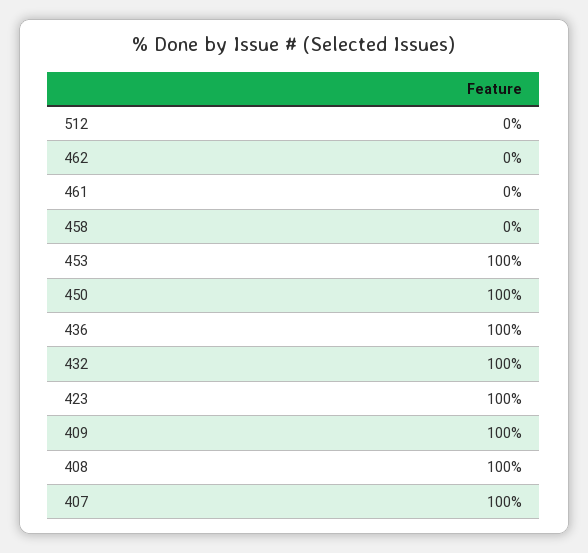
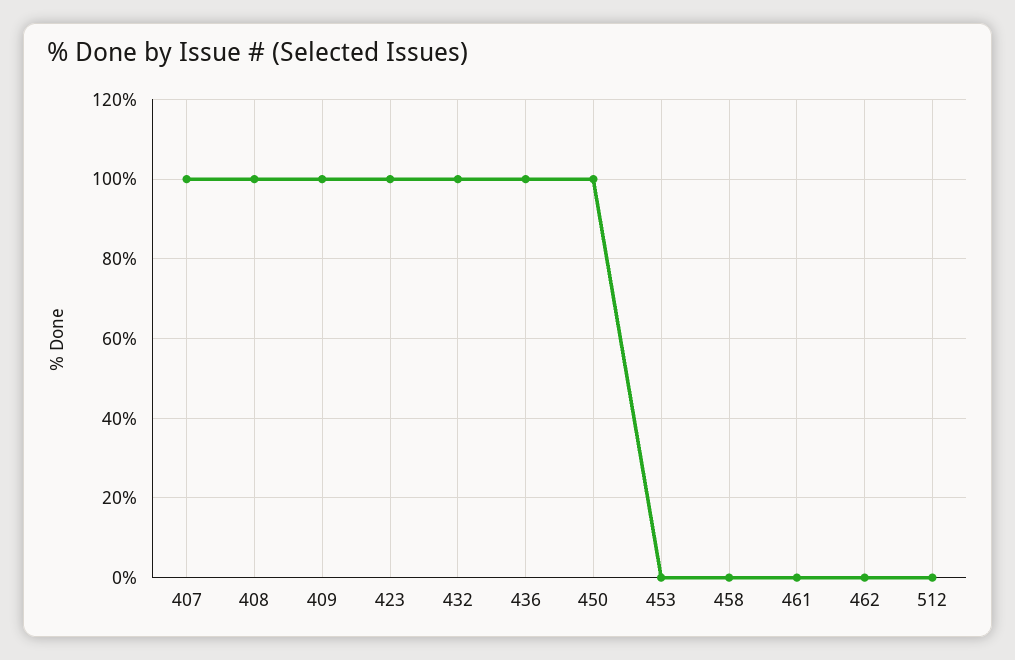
  {
    "512": 0,
    "462": 0,
    "461": 0,
    "458": 0,
-   "453": 100,
+   "453": 0,
    "450": 100,
    "436": 100,
    "432": 100,
    "423": 100,
    "409": 100,
    "408": 100,
    "407": 100
  }

